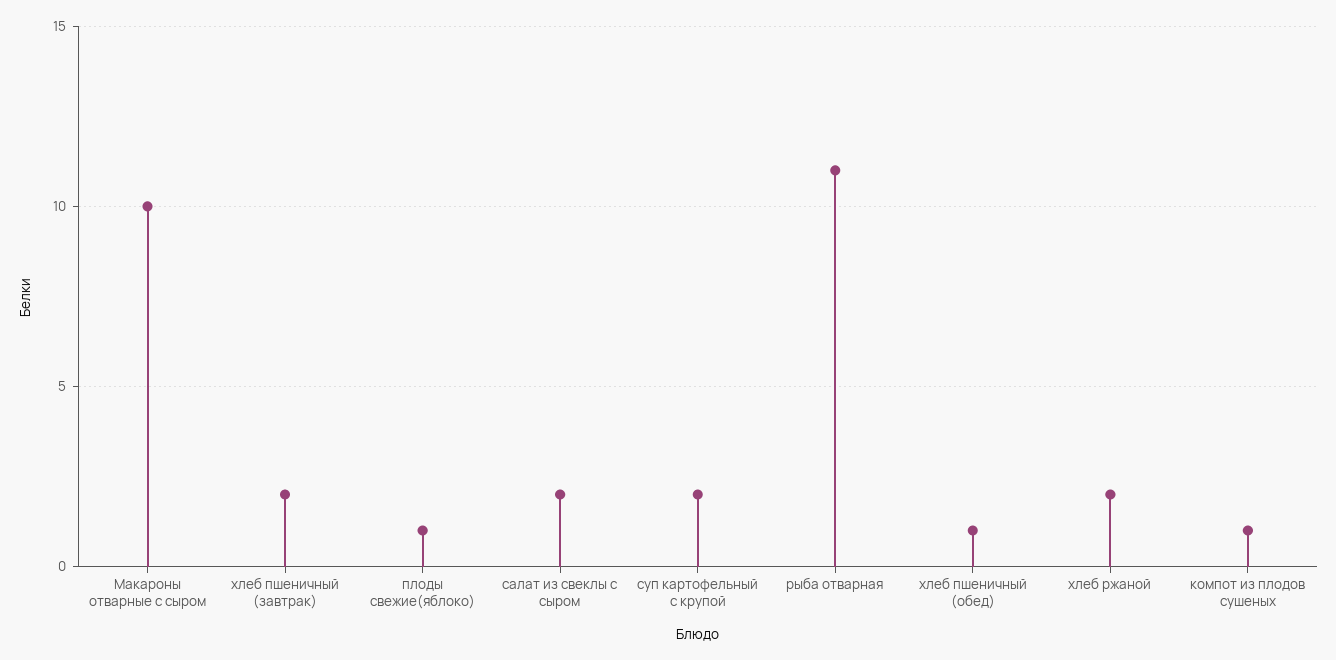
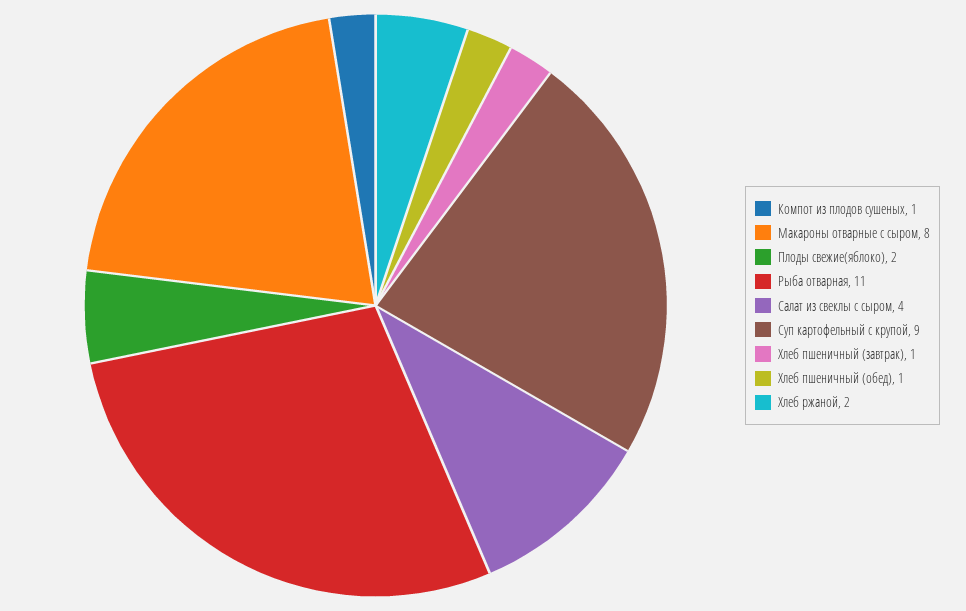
  {
-   "Макароны отварные с сыром": 10,
+   "Макароны отварные с сыром": 8,
-   "хлеб пшеничный (завтрак)": 2,
+   "хлеб пшеничный (завтрак)": 1,
-   "плоды свежие(яблоко)": 1,
+   "плоды свежие(яблоко)": 2,
-   "салат из свеклы с сыром": 2,
+   "салат из свеклы с сыром": 4,
-   "суп картофельный с крупой": 2,
+   "суп картофельный с крупой": 9,
    "рыба отварная": 11,
    "хлеб пшеничный (обед)": 1,
    "хлеб ржаной": 2,
    "компот из плодов сушеных": 1
  }

